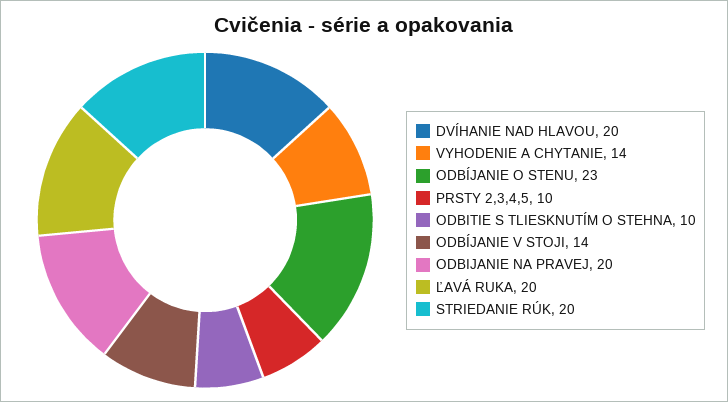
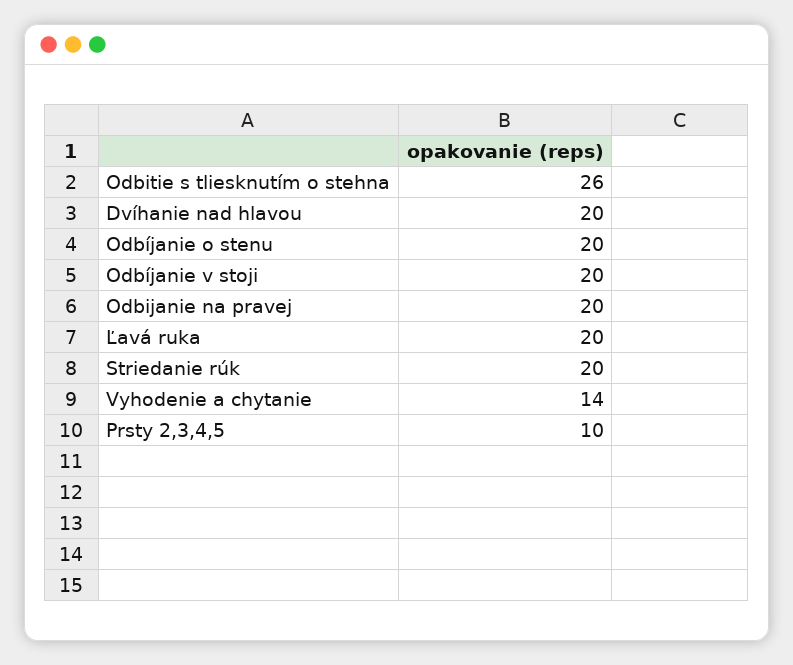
  {
    "DVÍHANIE NAD HLAVOU": 20,
    "VYHODENIE A CHYTANIE": 14,
-   "ODBÍJANIE O STENU": 23,
+   "ODBÍJANIE O STENU": 20,
    "PRSTY 2,3,4,5": 10,
-   "ODBITIE S TLIESKNUTÍM O STEHNA": 10,
+   "ODBITIE S TLIESKNUTÍM O STEHNA": 26,
-   "ODBÍJANIE V STOJI": 14,
+   "ODBÍJANIE V STOJI": 20,
    "ODBIJANIE NA PRAVEJ": 20,
    "ĽAVÁ RUKA": 20,
    "STRIEDANIE RÚK": 20
  }

